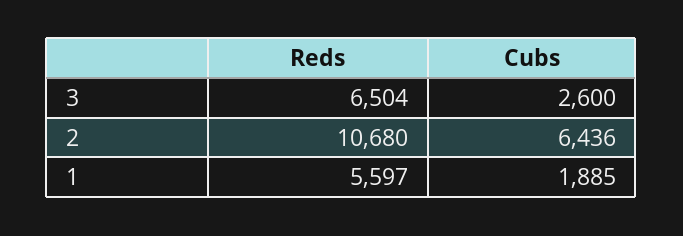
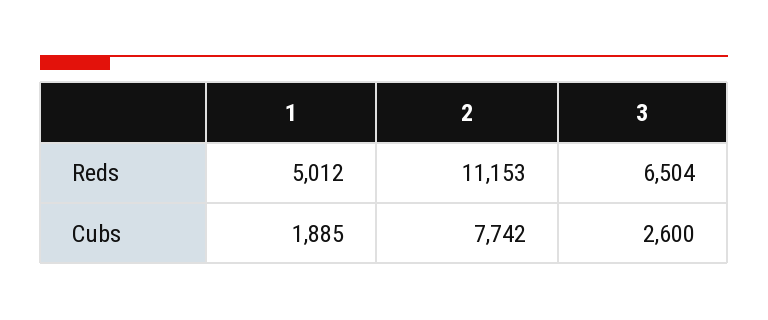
  {
    "Reds": {
      "3": 6504,
-     "2": 10680,
+     "2": 11153,
-     "1": 5597
+     "1": 5012
    },
    "Cubs": {
      "3": 2600,
-     "2": 6436,
+     "2": 7742,
      "1": 1885
    }
  }

